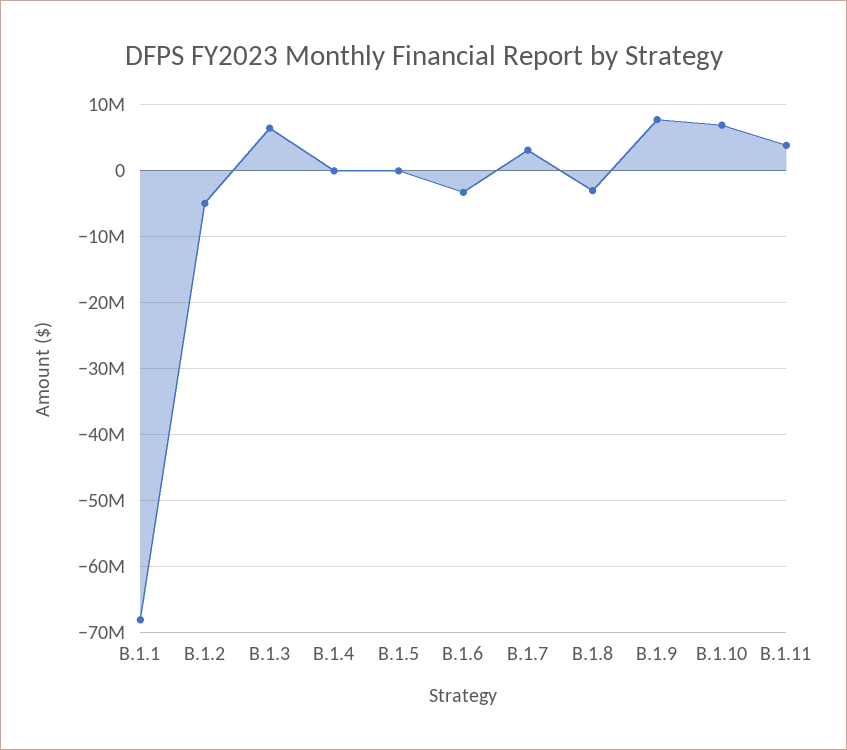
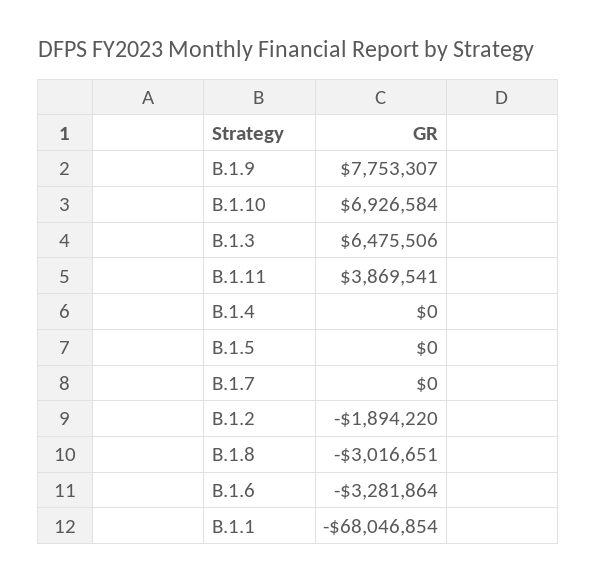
  {
    "B.1.1": -68046854,
-   "B.1.2": -5000000,
+   "B.1.2": -1894220,
    "B.1.3": 6475506,
    "B.1.4": 0,
    "B.1.5": 0,
    "B.1.6": -3281864,
-   "B.1.7": 3000000,
+   "B.1.7": 0,
    "B.1.8": -3016651,
    "B.1.9": 7753307,
    "B.1.10": 6926584,
    "B.1.11": 3869541
  }

